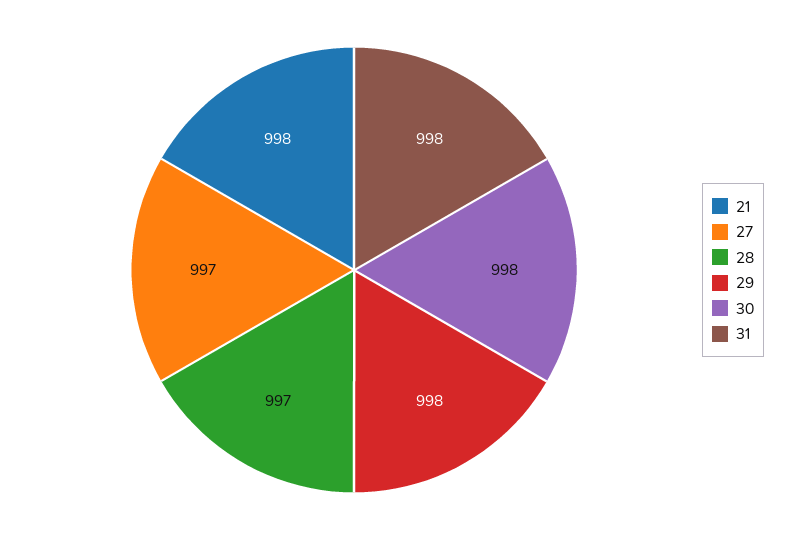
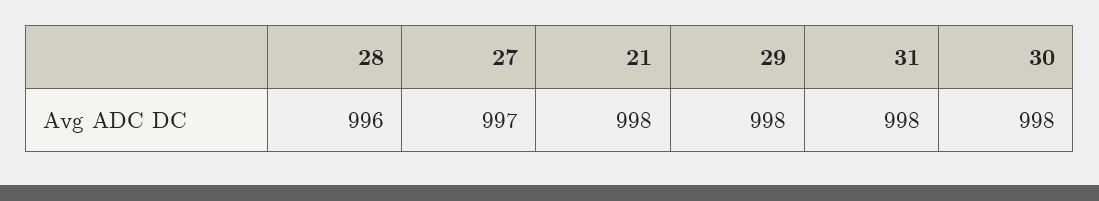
  {
    "21": 998,
    "27": 997,
-   "28": 997,
+   "28": 996,
    "29": 998,
    "30": 998,
    "31": 998
  }

